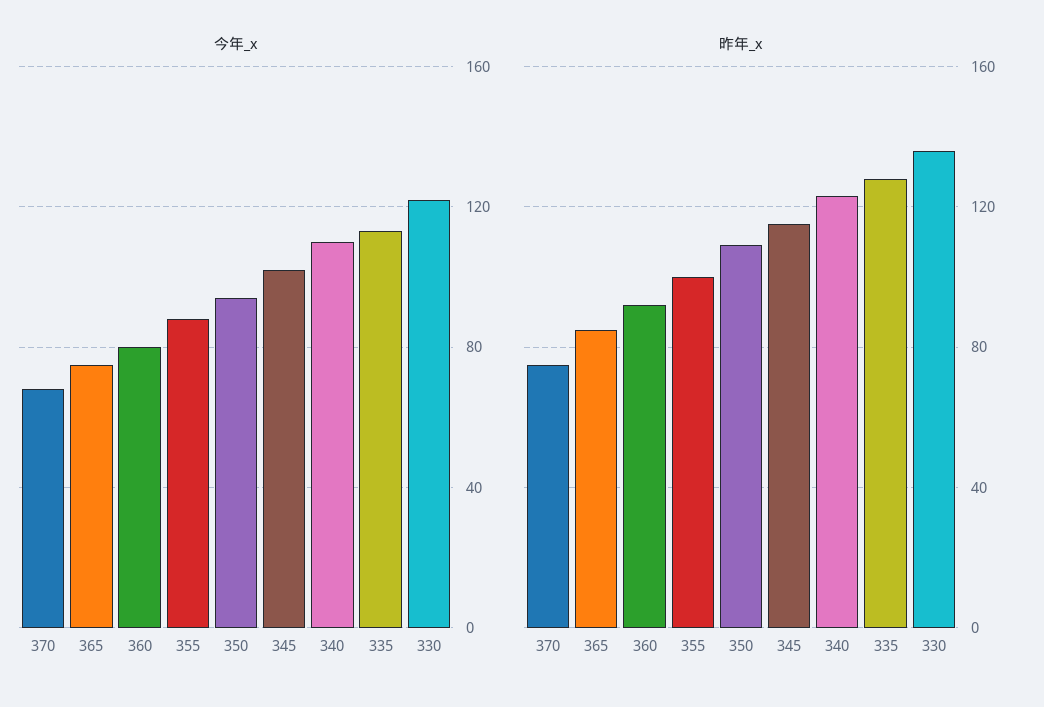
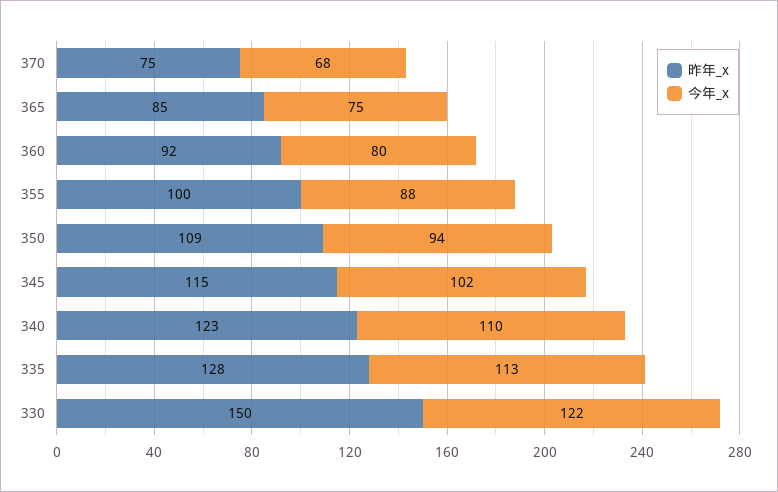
  {
    "今年_x": {
      "370": 68,
      "365": 75,
      "360": 80,
      "355": 88,
      "350": 94,
      "345": 102,
      "340": 110,
      "335": 113,
      "330": 122
    },
    "昨年_x": {
      "370": 75,
      "365": 85,
      "360": 92,
      "355": 100,
      "350": 109,
      "345": 115,
      "340": 123,
      "335": 128,
-     "330": 135
+     "330": 150
    }
  }

